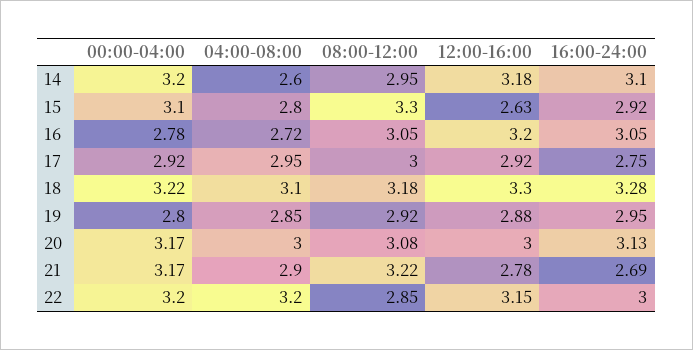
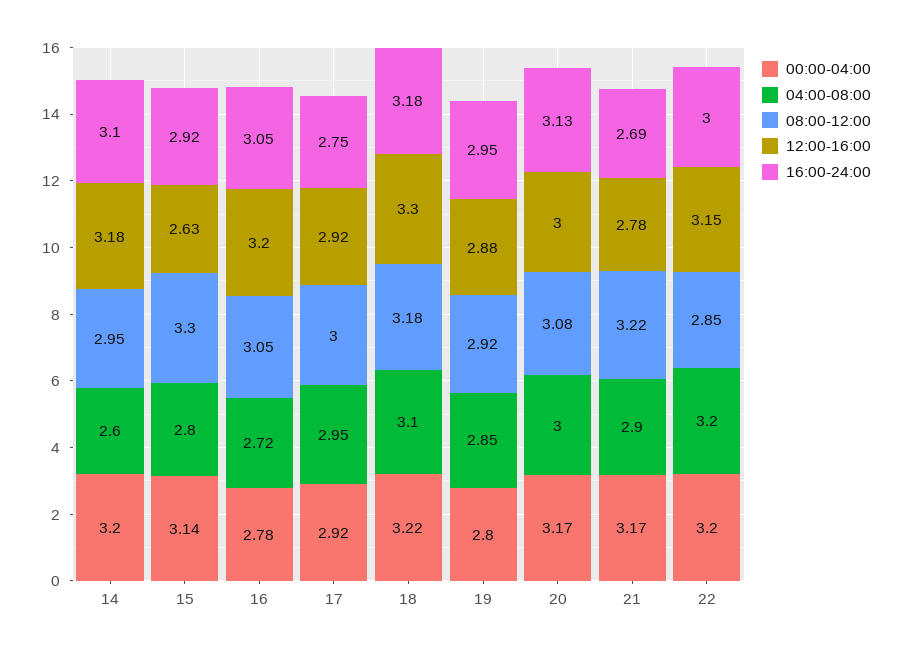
  {
    "00:00-04:00": {
      "14": 3.2,
-     "15": 3.1,
+     "15": 3.14,
      "16": 2.78,
      "17": 2.92,
      "18": 3.22,
      "19": 2.8,
      "20": 3.17,
      "21": 3.17,
      "22": 3.2
    },
    "04:00-08:00": {
      "14": 2.6,
      "15": 2.8,
      "16": 2.72,
      "17": 2.95,
      "18": 3.1,
      "19": 2.85,
      "20": 3,
      "21": 2.9,
      "22": 3.2
    },
    "08:00-12:00": {
      "14": 2.95,
      "15": 3.3,
      "16": 3.05,
      "17": 3,
      "18": 3.18,
      "19": 2.92,
      "20": 3.08,
      "21": 3.22,
      "22": 2.85
    },
    "12:00-16:00": {
      "14": 3.18,
      "15": 2.63,
      "16": 3.2,
      "17": 2.92,
      "18": 3.3,
      "19": 2.88,
      "20": 3,
      "21": 2.78,
      "22": 3.15
    },
    "16:00-24:00": {
      "14": 3.1,
      "15": 2.92,
      "16": 3.05,
      "17": 2.75,
-     "18": 3.28,
+     "18": 3.18,
      "19": 2.95,
      "20": 3.13,
      "21": 2.69,
      "22": 3
    }
  }

